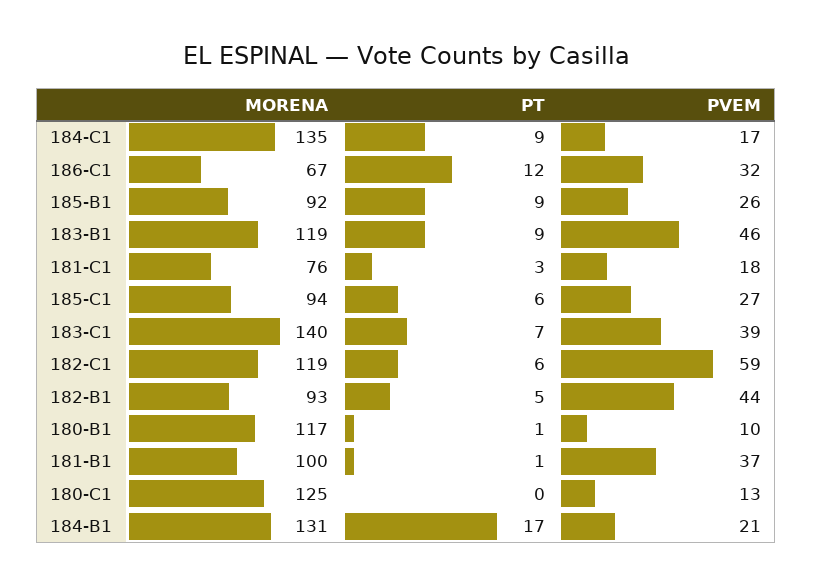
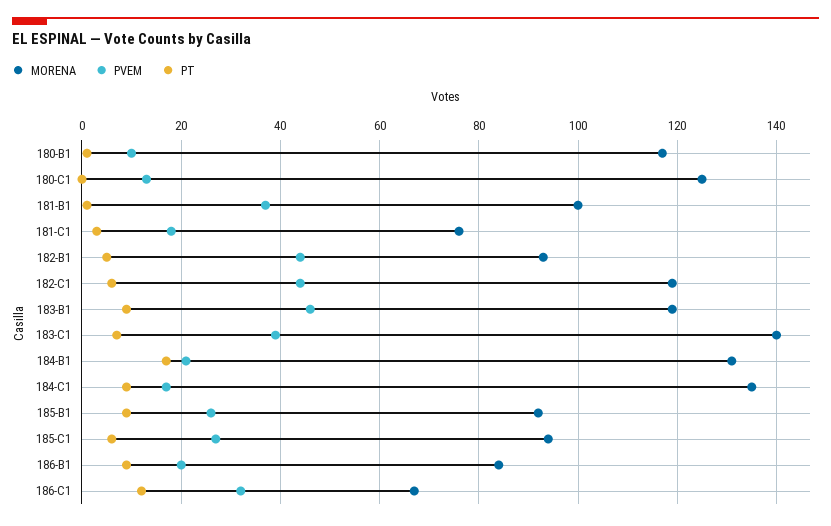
  {
    "MORENA": {
      "184-C1": 135,
      "186-C1": 67,
      "185-B1": 92,
      "183-B1": 119,
      "181-C1": 76,
      "185-C1": 94,
      "183-C1": 140,
      "182-C1": 119,
      "182-B1": 93,
      "180-B1": 117,
      "181-B1": 100,
      "180-C1": 125,
-     "184-B1": 131
+     "184-B1": 131,
+     "186-B1": 85
    },
    "PT": {
      "184-C1": 9,
      "186-C1": 12,
      "185-B1": 9,
      "183-B1": 9,
      "181-C1": 3,
      "185-C1": 6,
      "183-C1": 7,
      "182-C1": 6,
      "182-B1": 5,
      "180-B1": 1,
      "181-B1": 1,
      "180-C1": 0,
-     "184-B1": 17
+     "184-B1": 17,
+     "186-B1": 10
    },
    "PVEM": {
      "184-C1": 17,
      "186-C1": 32,
      "185-B1": 26,
      "183-B1": 46,
      "181-C1": 18,
      "185-C1": 27,
      "183-C1": 39,
-     "182-C1": 59,
+     "182-C1": 45,
      "182-B1": 44,
      "180-B1": 10,
      "181-B1": 37,
      "180-C1": 13,
-     "184-B1": 21
+     "184-B1": 21,
+     "186-B1": 20
    }
  }

